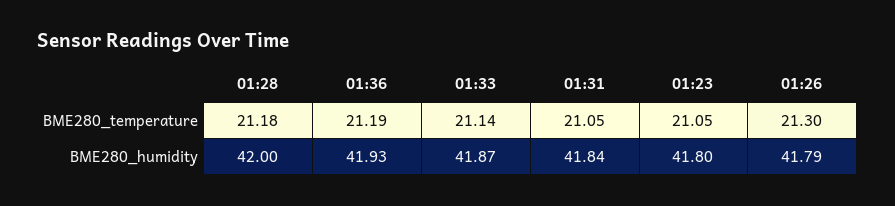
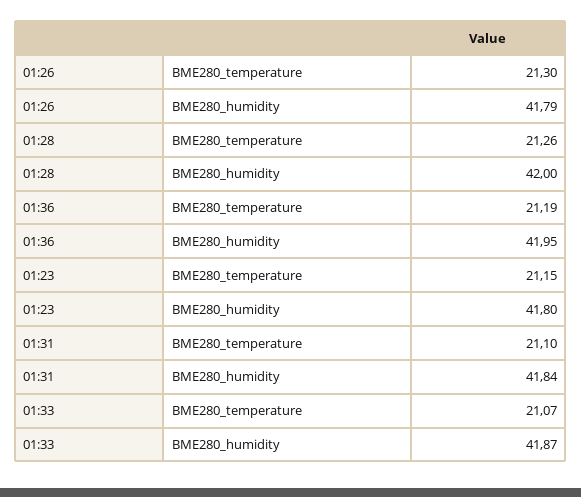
  {
    "01:28": {
-     "BME280_temperature": 21.18,
+     "BME280_temperature": 21.26,
      "BME280_humidity": 42
    },
    "01:36": {
      "BME280_temperature": 21.19,
-     "BME280_humidity": 41.93
+     "BME280_humidity": 41.95
    },
    "01:33": {
-     "BME280_temperature": 21.14,
+     "BME280_temperature": 21.07,
      "BME280_humidity": 41.87
    },
    "01:31": {
-     "BME280_temperature": 21.05,
+     "BME280_temperature": 21.1,
      "BME280_humidity": 41.84
    },
    "01:23": {
-     "BME280_temperature": 21.05,
+     "BME280_temperature": 21.15,
      "BME280_humidity": 41.8
    },
    "01:26": {
      "BME280_temperature": 21.3,
      "BME280_humidity": 41.79
    }
  }

